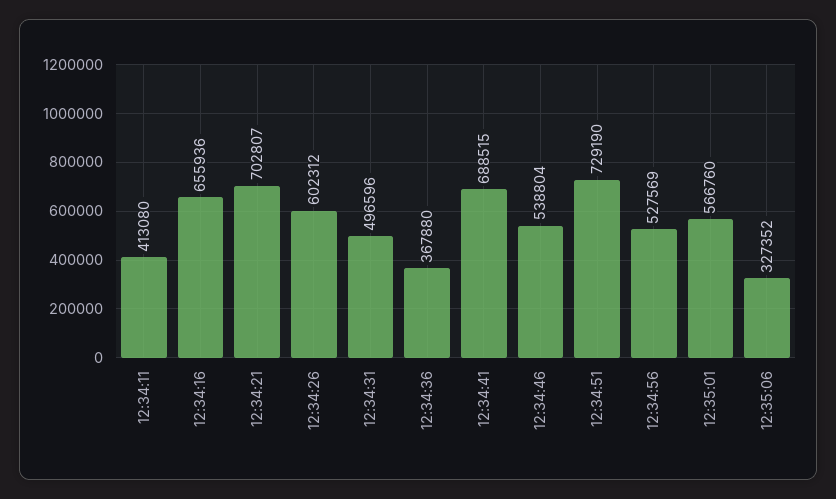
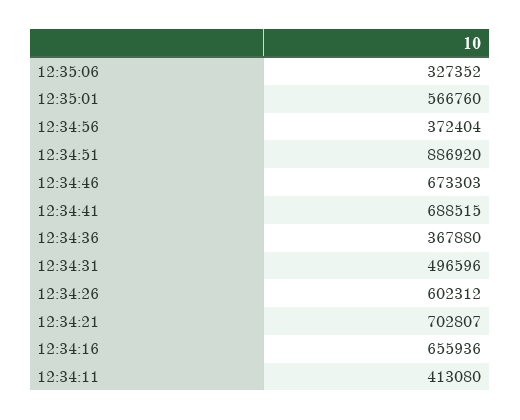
  {
    "12:34:11": 413080,
    "12:34:16": 655936,
    "12:34:21": 702807,
    "12:34:26": 602312,
    "12:34:31": 496596,
    "12:34:36": 367880,
    "12:34:41": 688515,
-   "12:34:46": 538804,
+   "12:34:46": 673303,
-   "12:34:51": 729190,
+   "12:34:51": 886920,
-   "12:34:56": 527569,
+   "12:34:56": 372404,
    "12:35:01": 566760,
    "12:35:06": 327352
  }

